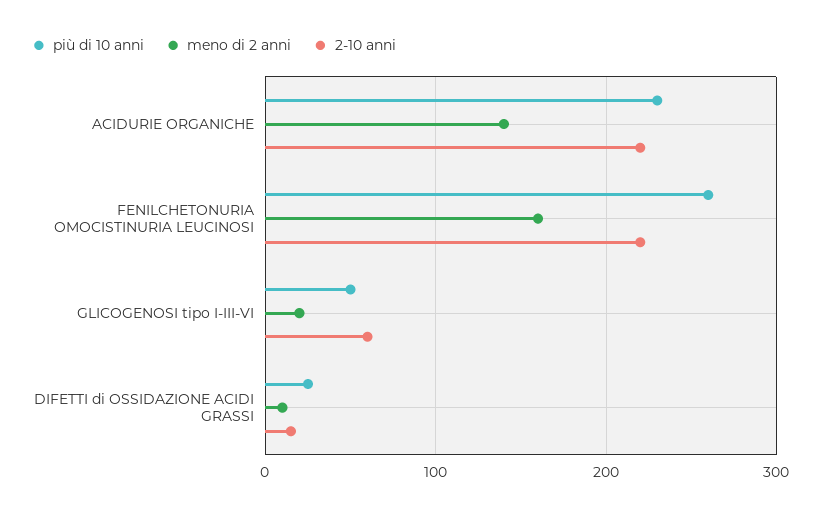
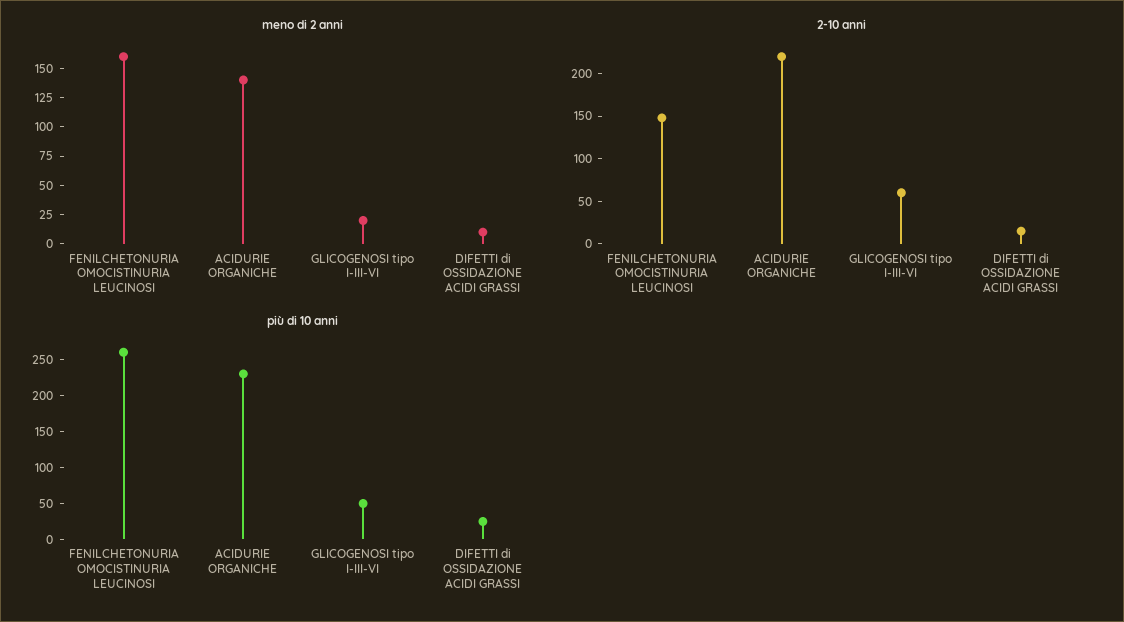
  {
    "più di 10 anni": {
      "ACIDURIE ORGANICHE": 230,
      "FENILCHETONURIA OMOCISTINURIA LEUCINOSI": 260,
      "GLICOGENOSI tipo I-III-VI": 50,
      "DIFETTI di OSSIDAZIONE ACIDI GRASSI": 30
    },
    "meno di 2 anni": {
      "ACIDURIE ORGANICHE": 140,
      "FENILCHETONURIA OMOCISTINURIA LEUCINOSI": 160,
      "GLICOGENOSI tipo I-III-VI": 20,
      "DIFETTI di OSSIDAZIONE ACIDI GRASSI": 10
    },
    "2-10 anni": {
      "ACIDURIE ORGANICHE": 220,
-     "FENILCHETONURIA OMOCISTINURIA LEUCINOSI": 220,
+     "FENILCHETONURIA OMOCISTINURIA LEUCINOSI": 150,
      "GLICOGENOSI tipo I-III-VI": 60,
      "DIFETTI di OSSIDAZIONE ACIDI GRASSI": 20
    }
  }

